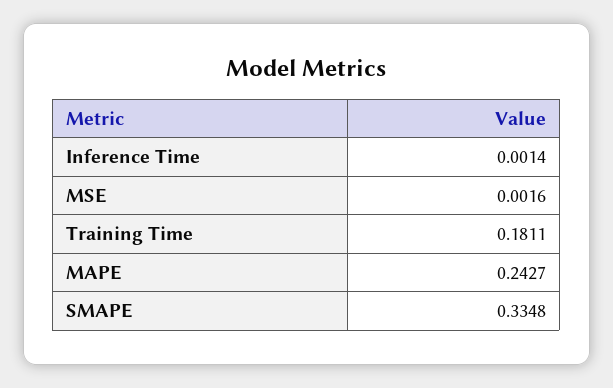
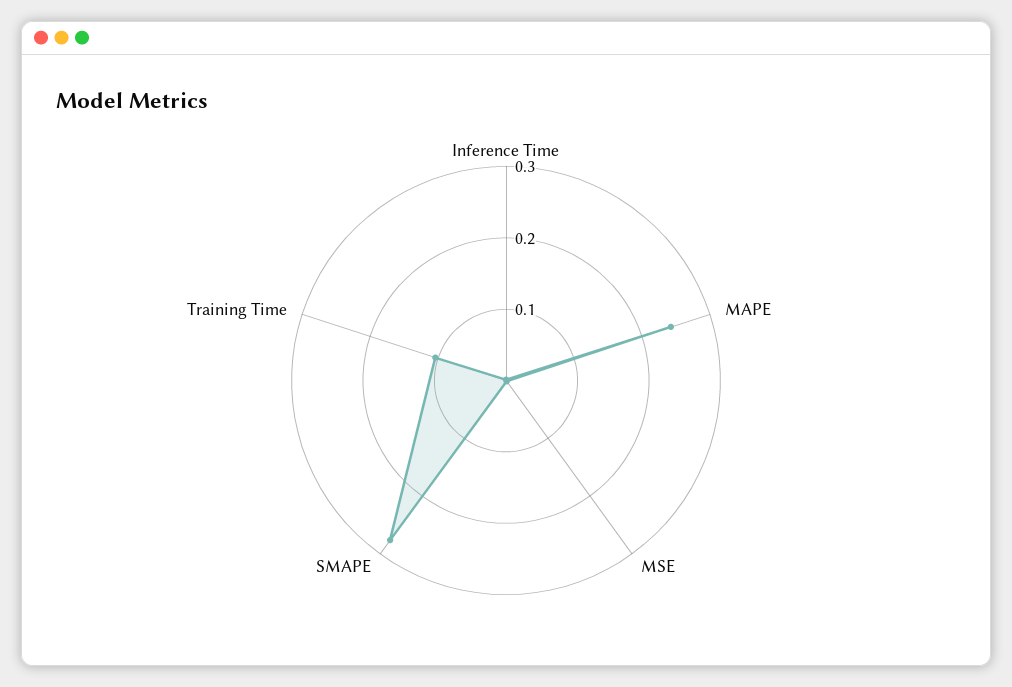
  {
    "Inference Time": 0.0014,
    "MSE": 0.0016,
-   "Training Time": 0.1811,
+   "Training Time": 0.1,
    "MAPE": 0.2427,
-   "SMAPE": 0.3348
+   "SMAPE": 0.28
  }

